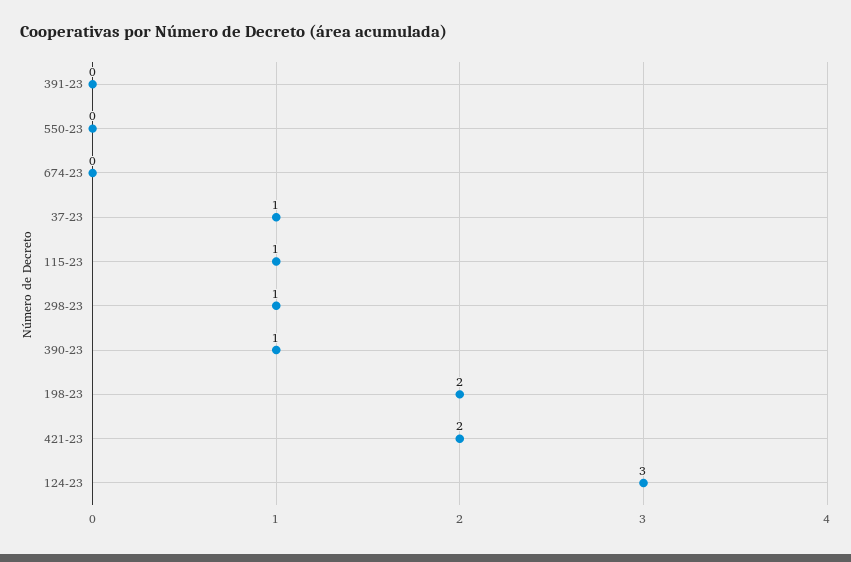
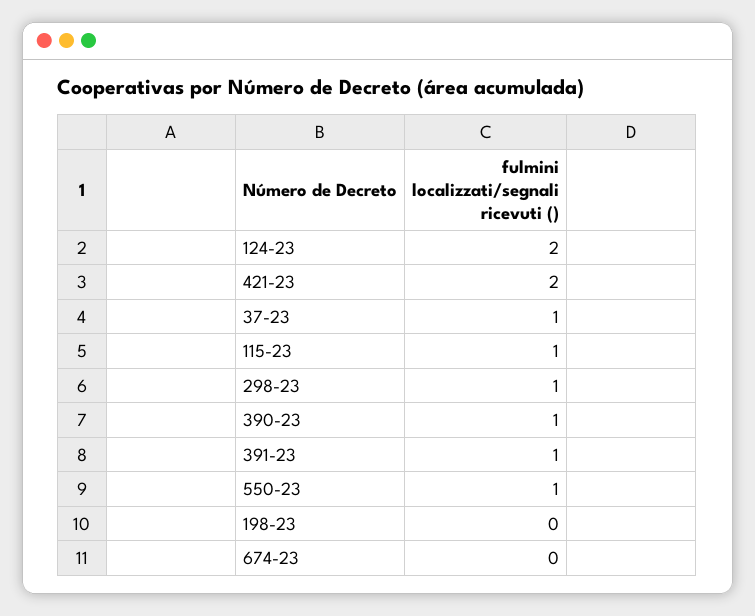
  {
-   "391-23": 0,
+   "391-23": 1,
-   "550-23": 0,
+   "550-23": 1,
    "674-23": 0,
    "37-23": 1,
    "115-23": 1,
    "298-23": 1,
    "390-23": 1,
-   "198-23": 2,
+   "198-23": 0,
    "421-23": 2,
-   "124-23": 3
+   "124-23": 2
  }

